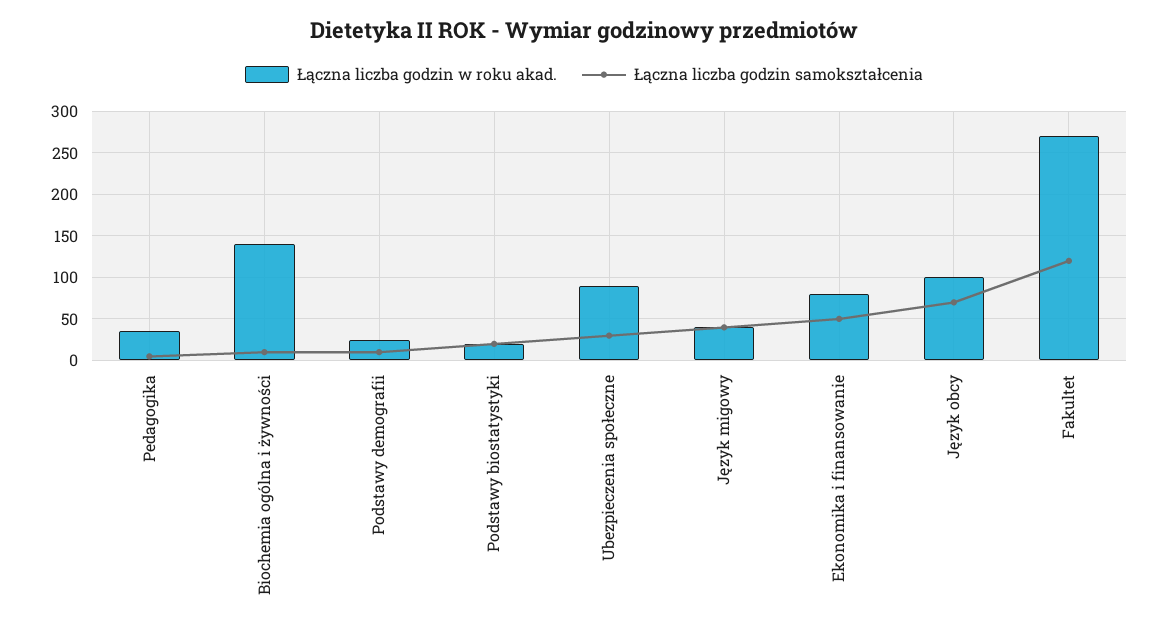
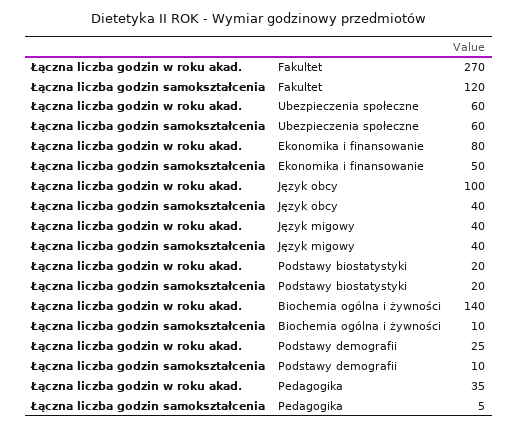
  {
    "Łączna liczba godzin w roku akad.": {
      "Pedagogika": 35,
      "Biochemia ogólna i żywności": 140,
      "Podstawy demografii": 25,
      "Podstawy biostatystyki": 20,
-     "Ubezpieczenia społeczne": 90,
+     "Ubezpieczenia społeczne": 60,
      "Język migowy": 40,
      "Ekonomika i finansowanie": 80,
      "Język obcy": 100,
      "Fakultet": 270
    },
    "Łączna liczba godzin samokształcenia": {
      "Pedagogika": 5,
      "Biochemia ogólna i żywności": 10,
      "Podstawy demografii": 10,
      "Podstawy biostatystyki": 20,
-     "Ubezpieczenia społeczne": 30,
+     "Ubezpieczenia społeczne": 60,
      "Język migowy": 40,
      "Ekonomika i finansowanie": 50,
-     "Język obcy": 70,
+     "Język obcy": 40,
      "Fakultet": 120
    }
  }

